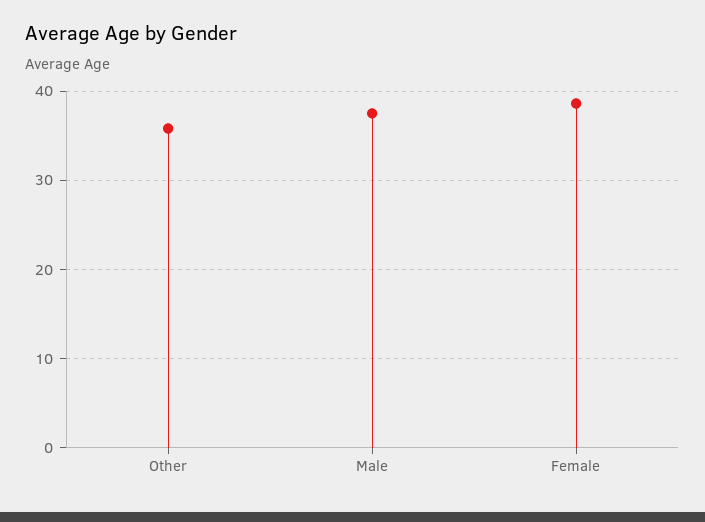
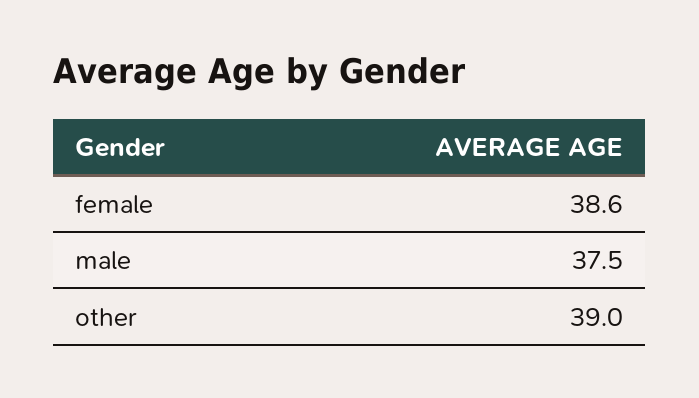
  {
-   "Other": 36,
+   "Other": 39,
    "Male": 37.5,
    "Female": 38.6
  }

